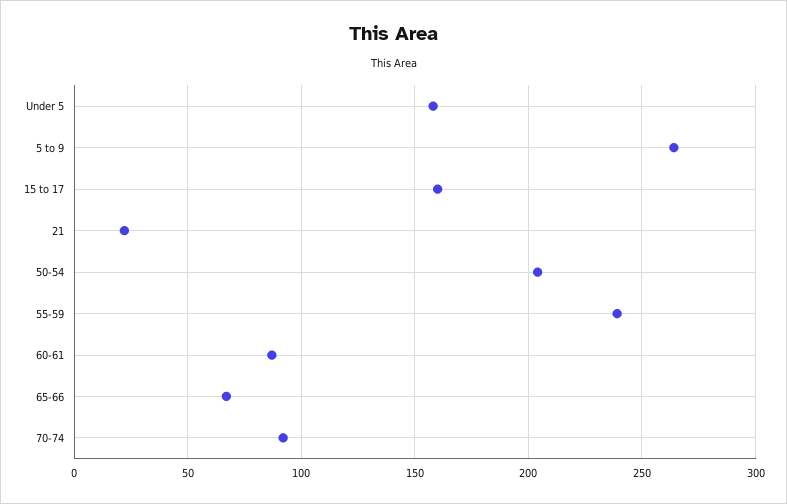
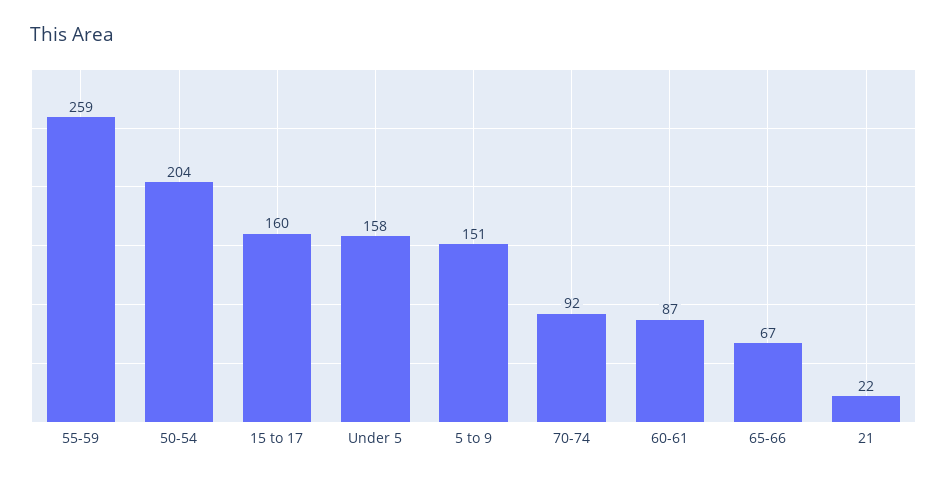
  {
    "Under 5": 158,
-   "5 to 9": 265,
+   "5 to 9": 151,
    "15 to 17": 160,
    "21": 22,
    "50-54": 204,
-   "55-59": 240,
+   "55-59": 259,
    "60-61": 87,
    "65-66": 67,
    "70-74": 92
  }

